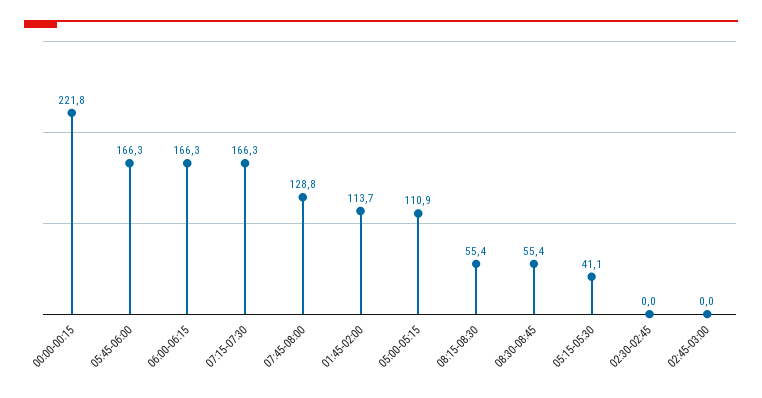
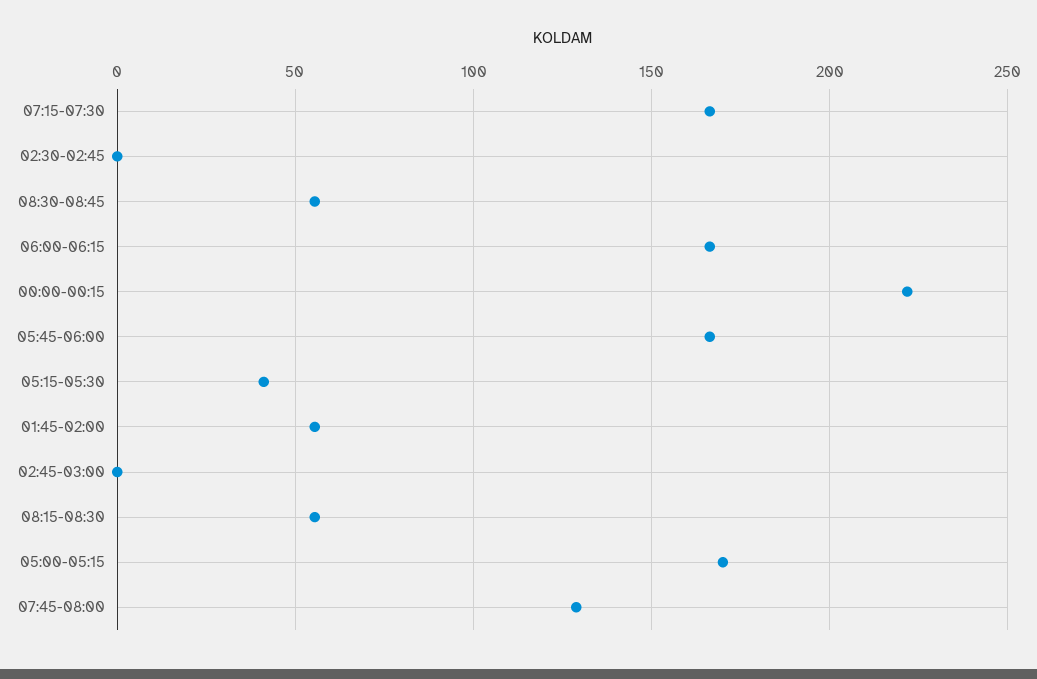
  {
    "00:00-00:15": 221.8,
    "05:45-06:00": 166.3,
    "06:00-06:15": 166.3,
    "07:15-07:30": 166.3,
    "07:45-08:00": 128.8,
-   "01:45-02:00": 113.7,
+   "01:45-02:00": 55,
-   "05:00-05:15": 110.9,
+   "05:00-05:15": 170,
    "08:15-08:30": 55.4,
    "08:30-08:45": 55.4,
    "05:15-05:30": 41.1,
    "02:30-02:45": 0,
    "02:45-03:00": 0
  }

